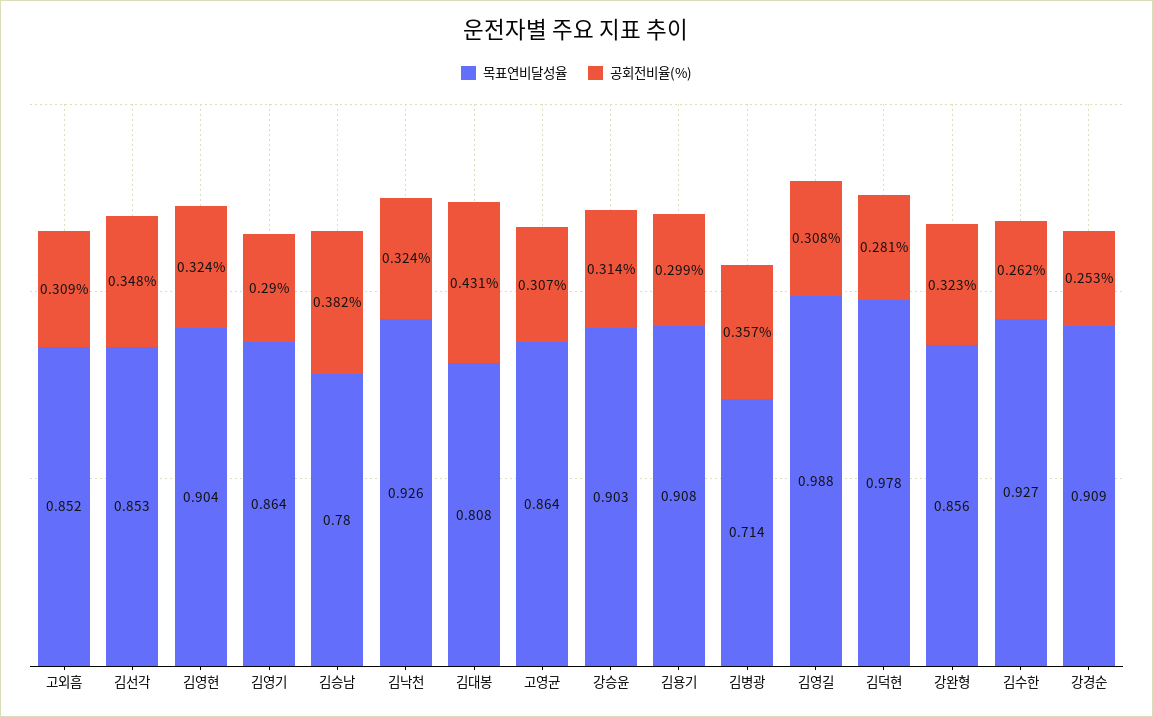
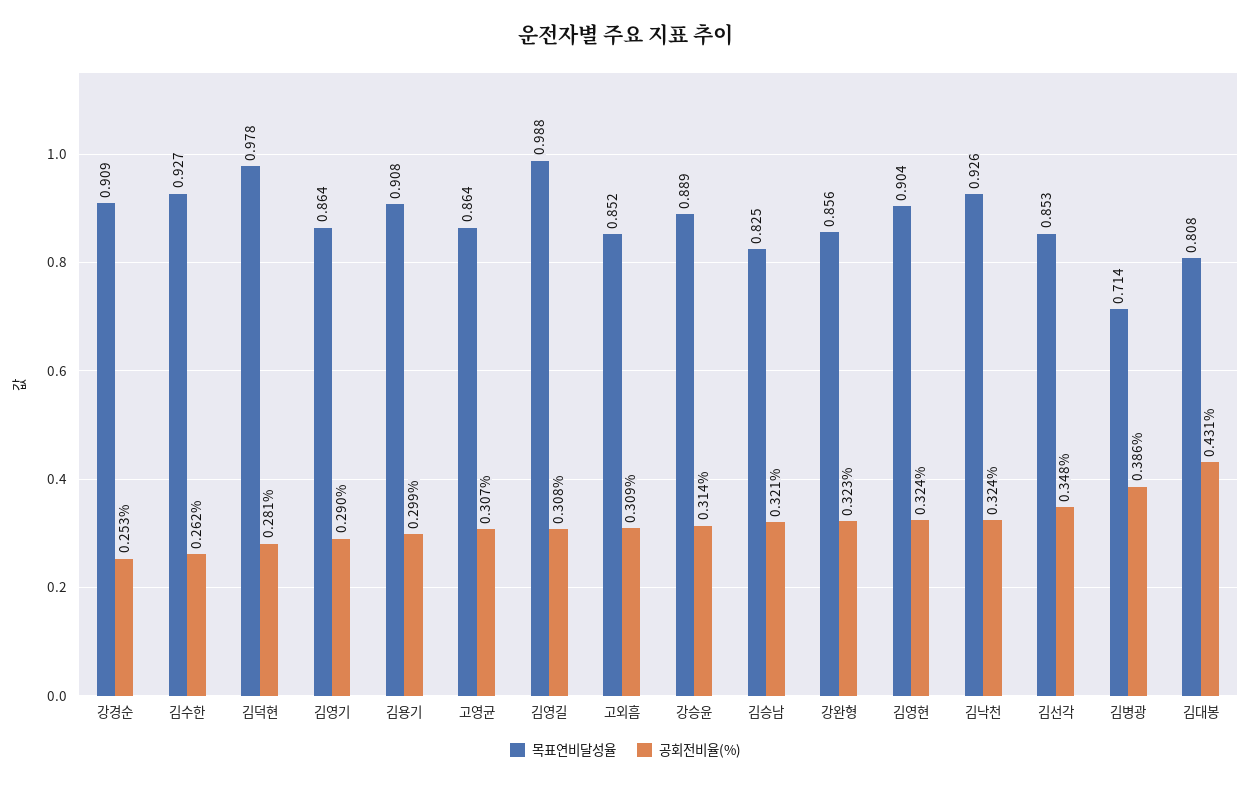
  {
    "목표연비달성율": {
      "고외흠": 0.852,
      "김선각": 0.853,
      "김영현": 0.904,
      "김영기": 0.864,
-     "김승남": 0.78,
+     "김승남": 0.825,
      "김낙천": 0.926,
      "김대봉": 0.808,
      "고영균": 0.864,
-     "강승윤": 0.903,
+     "강승윤": 0.889,
      "김용기": 0.908,
      "김병광": 0.714,
      "김영길": 0.988,
      "김덕현": 0.978,
      "강완형": 0.856,
      "김수한": 0.927,
      "강경순": 0.909
    },
    "공회전비율(%)": {
      "고외흠": 0.309,
      "김선각": 0.348,
      "김영현": 0.324,
      "김영기": 0.29,
-     "김승남": 0.382,
+     "김승남": 0.321,
      "김낙천": 0.324,
      "김대봉": 0.431,
      "고영균": 0.307,
      "강승윤": 0.314,
      "김용기": 0.299,
-     "김병광": 0.357,
+     "김병광": 0.386,
      "김영길": 0.308,
      "김덕현": 0.281,
      "강완형": 0.323,
      "김수한": 0.262,
      "강경순": 0.253
    }
  }

